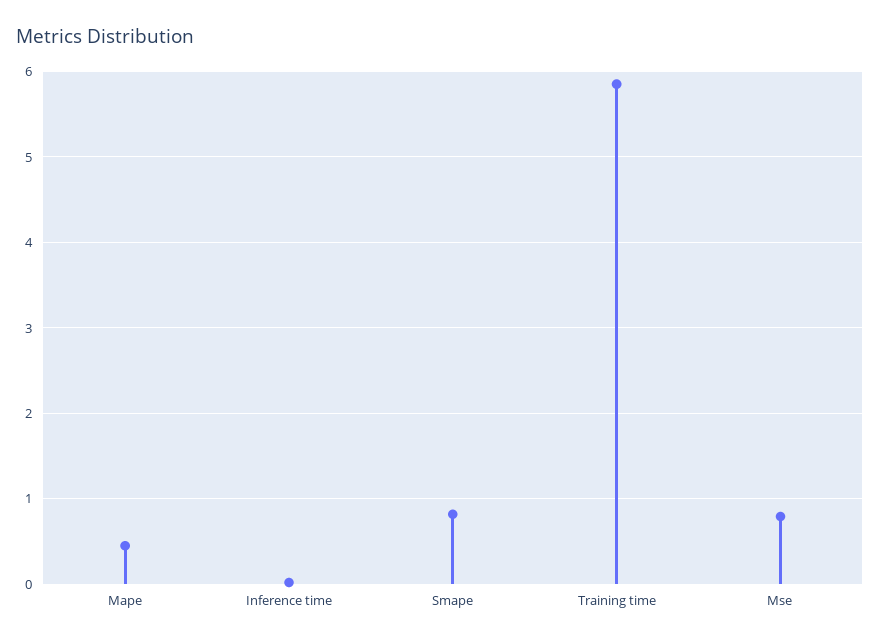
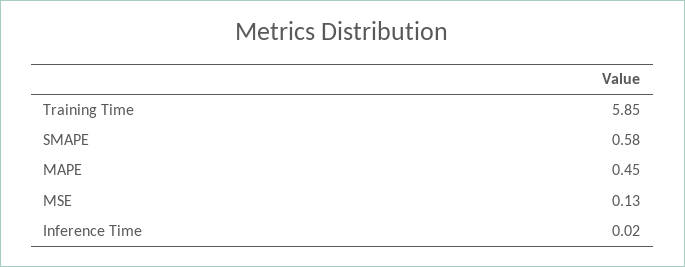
  {
    "Mape": 0.45,
    "Inference time": 0.02,
-   "Smape": 0.8,
+   "Smape": 0.58,
    "Training time": 5.85,
-   "Mse": 0.8
+   "Mse": 0.13
  }

